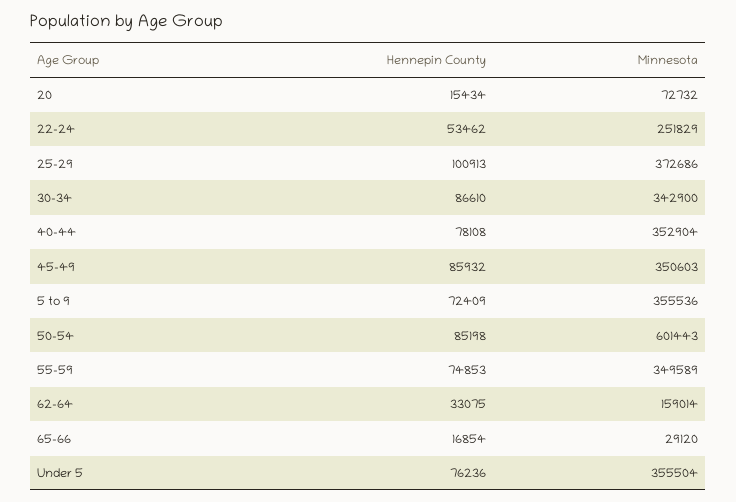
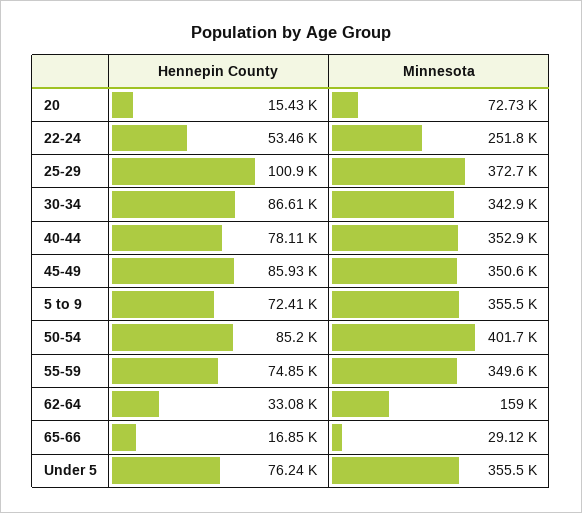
  {
    "Hennepin County": {
      "20": 15434,
      "22-24": 53462,
      "25-29": 100913,
      "30-34": 86610,
      "40-44": 78108,
      "45-49": 85932,
      "5 to 9": 72409,
      "50-54": 85198,
      "55-59": 74853,
      "62-64": 33075,
      "65-66": 16854,
      "Under 5": 76236
    },
    "Minnesota": {
      "20": 72732,
      "22-24": 251829,
      "25-29": 372686,
      "30-34": 342900,
      "40-44": 352904,
      "45-49": 350603,
      "5 to 9": 355536,
-     "50-54": 601443,
+     "50-54": 401700,
      "55-59": 349589,
      "62-64": 159014,
      "65-66": 29120,
      "Under 5": 355504
    }
  }

